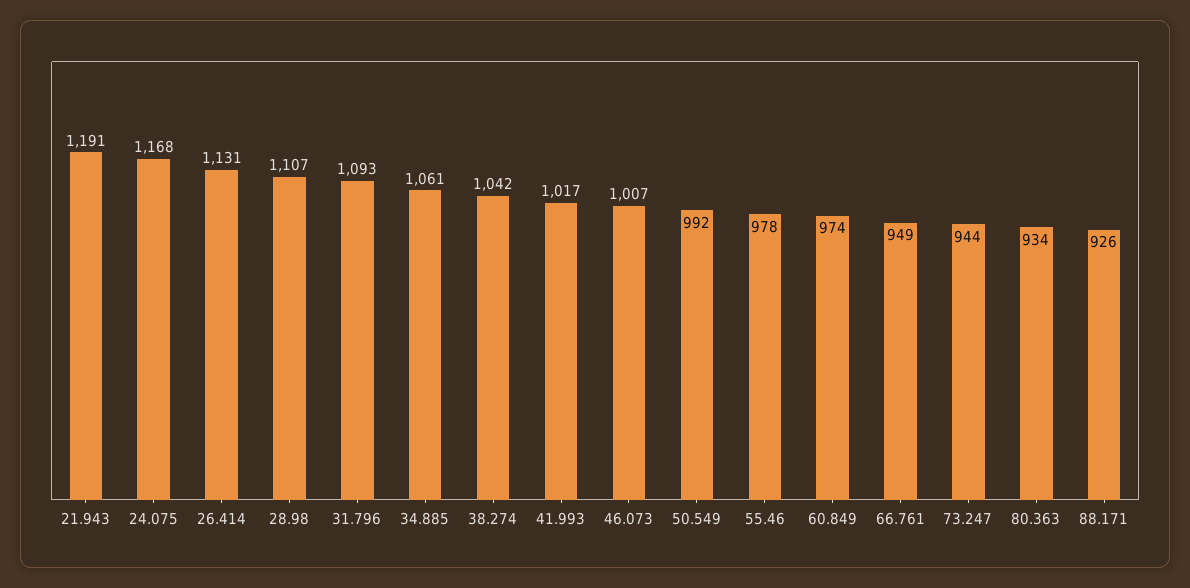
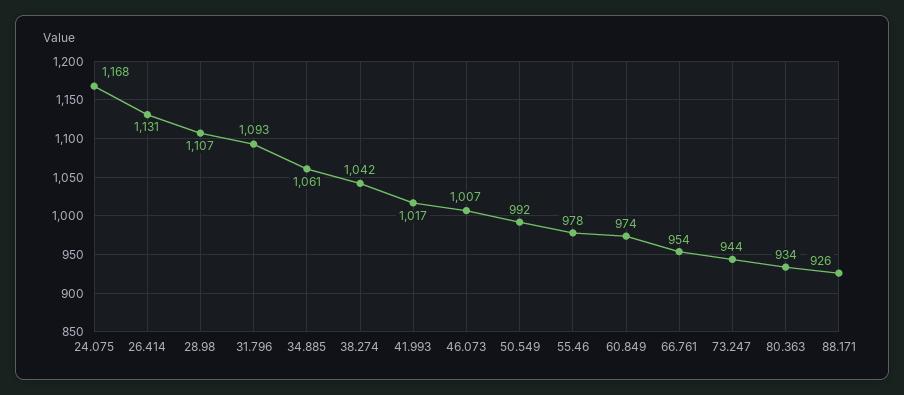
  {
-   "21.943": 1191,
    "24.075": 1168,
    "26.414": 1131,
    "28.98": 1107,
    "31.796": 1093,
    "34.885": 1061,
    "38.274": 1042,
    "41.993": 1017,
    "46.073": 1007,
    "50.549": 992,
    "55.46": 978,
    "60.849": 974,
-   "66.761": 949,
+   "66.761": 954,
    "73.247": 944,
    "80.363": 934,
    "88.171": 926
  }

